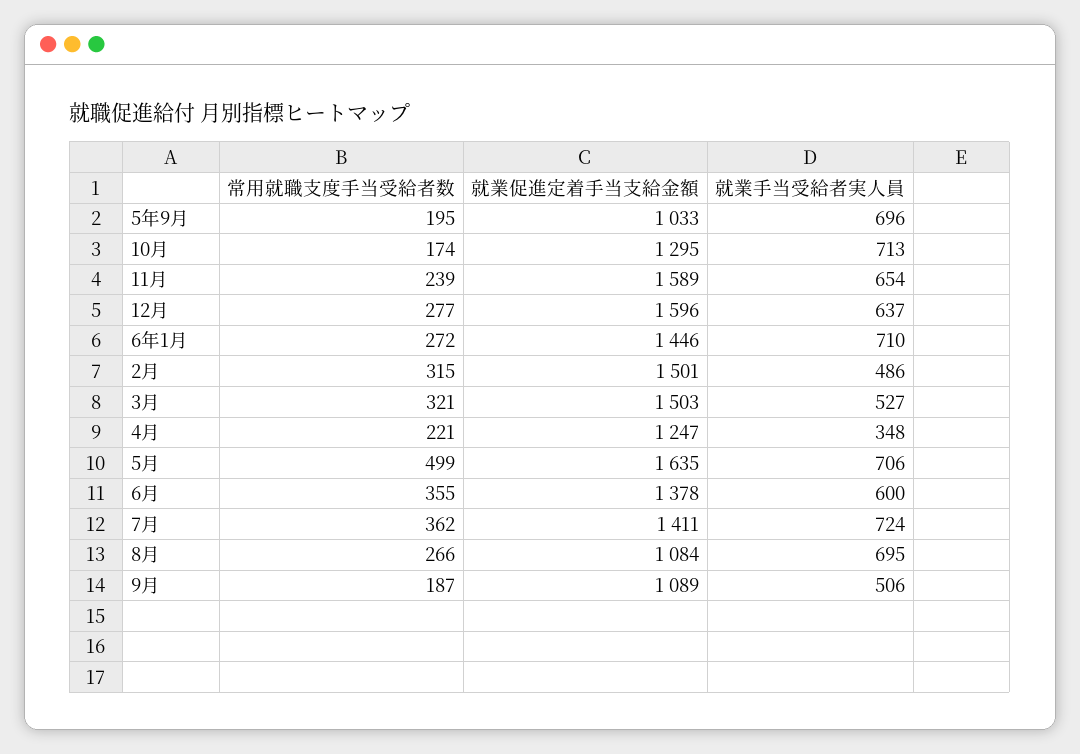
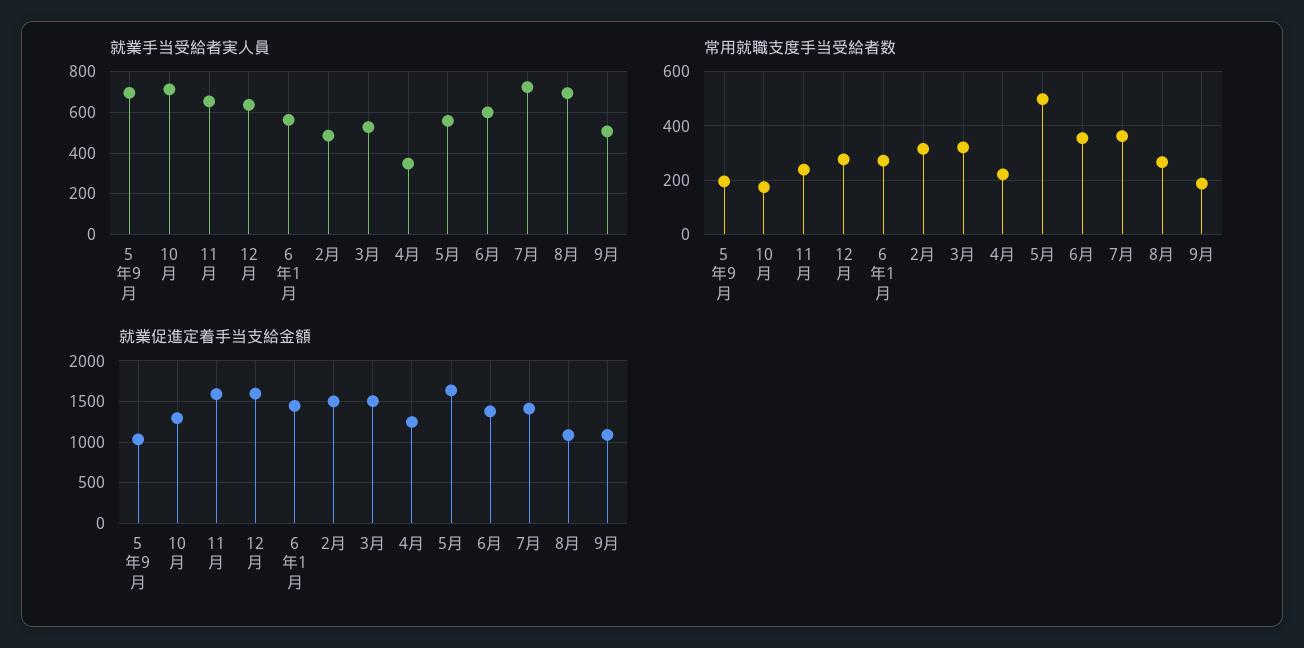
  {
    "常用就職支度手当受給者数": {
      "5年9月": 195,
      "10月": 174,
      "11月": 239,
      "12月": 277,
      "6年1月": 272,
      "2月": 315,
      "3月": 321,
      "4月": 221,
      "5月": 499,
      "6月": 355,
      "7月": 362,
      "8月": 266,
      "9月": 187
    },
    "就業促進定着手当支給金額": {
      "5年9月": 1033,
      "10月": 1295,
      "11月": 1589,
      "12月": 1596,
      "6年1月": 1446,
      "2月": 1501,
      "3月": 1503,
      "4月": 1247,
      "5月": 1635,
      "6月": 1378,
      "7月": 1411,
      "8月": 1084,
      "9月": 1089
    },
    "就業手当受給者実人員": {
      "5年9月": 696,
      "10月": 713,
      "11月": 654,
      "12月": 637,
-     "6年1月": 710,
+     "6年1月": 550,
      "2月": 486,
      "3月": 527,
      "4月": 348,
-     "5月": 706,
+     "5月": 550,
      "6月": 600,
      "7月": 724,
      "8月": 695,
      "9月": 506
    }
  }

